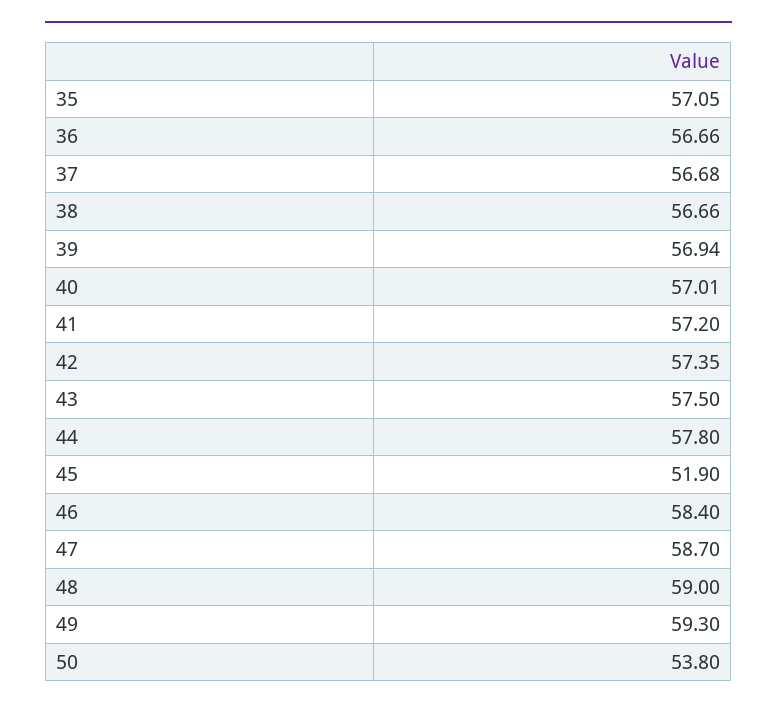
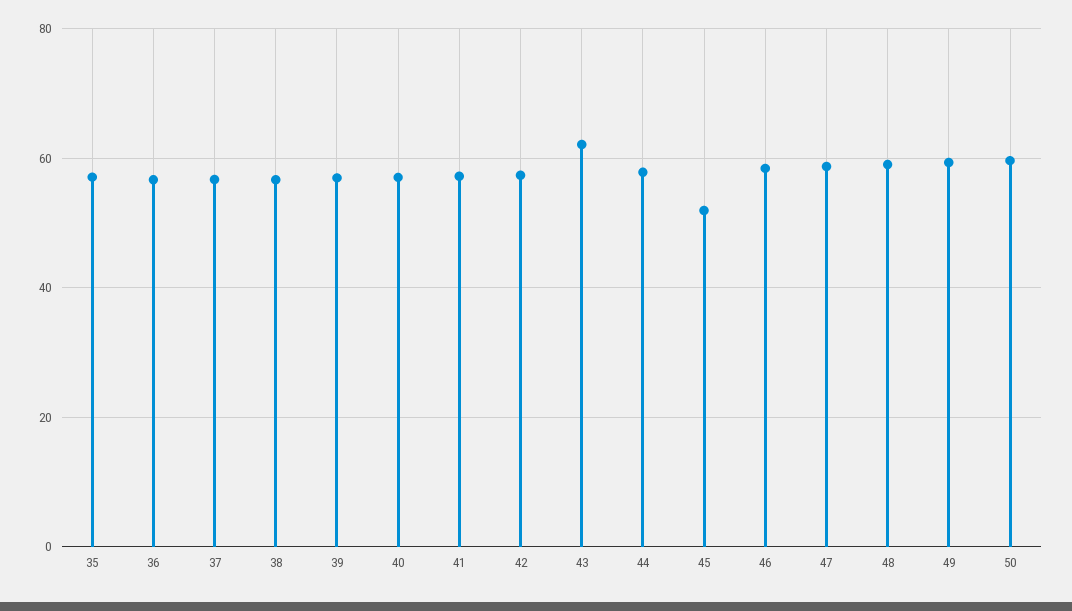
  {
    "35": 57.05,
    "36": 56.66,
    "37": 56.68,
    "38": 56.66,
    "39": 56.94,
    "40": 57.01,
    "41": 57.2,
    "42": 57.35,
-   "43": 57.5,
+   "43": 62,
    "44": 57.8,
    "45": 51.9,
    "46": 58.4,
    "47": 58.7,
    "48": 59,
    "49": 59.3,
-   "50": 53.8
+   "50": 60
  }

